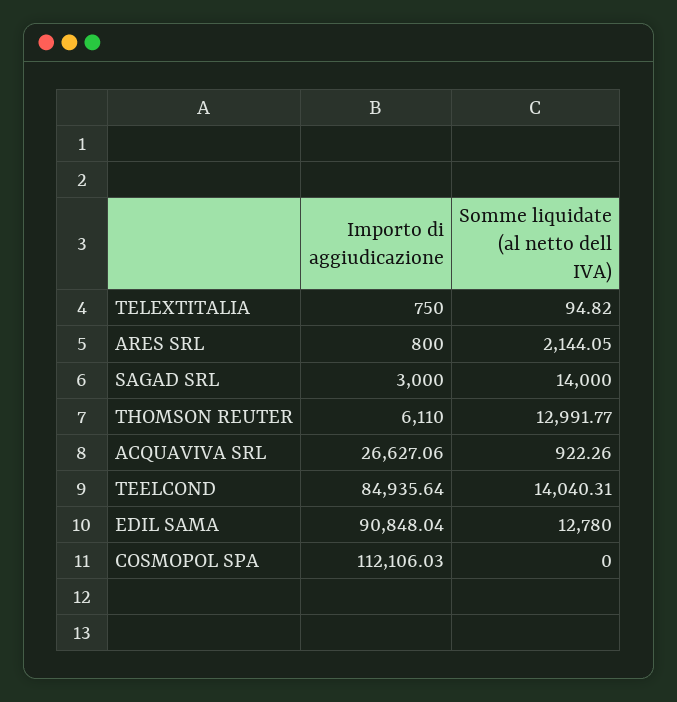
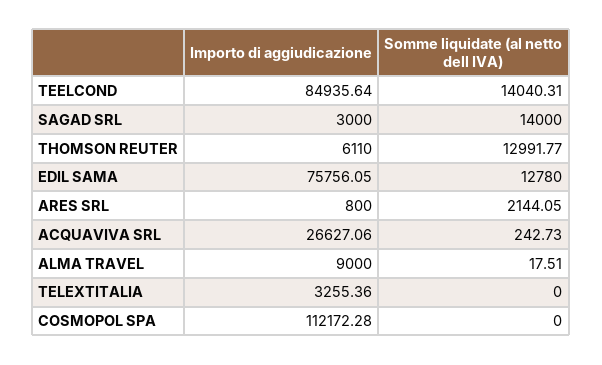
  {
    "Importo di aggiudicazione": {
-     "TELEXTITALIA": 750,
+     "TELEXTITALIA": 3255.36,
      "ARES SRL": 800,
      "SAGAD SRL": 3000,
      "THOMSON REUTER": 6110,
      "ACQUAVIVA SRL": 26627.06,
      "TEELCOND": 84935.64,
-     "EDIL SAMA": 90848.04,
+     "EDIL SAMA": 75756.05,
-     "COSMOPOL SPA": 112106.03
+     "COSMOPOL SPA": 112172.28,
+     "ALMA TRAVEL": 9000
    },
    "Somme liquidate (al netto dell IVA)": {
-     "TELEXTITALIA": 94.82,
+     "TELEXTITALIA": 0,
      "ARES SRL": 2144.05,
      "SAGAD SRL": 14000,
      "THOMSON REUTER": 12991.77,
-     "ACQUAVIVA SRL": 922.26,
+     "ACQUAVIVA SRL": 242.73,
      "TEELCOND": 14040.31,
      "EDIL SAMA": 12780,
-     "COSMOPOL SPA": 0
+     "COSMOPOL SPA": 0,
+     "ALMA TRAVEL": 17.51
    }
  }

